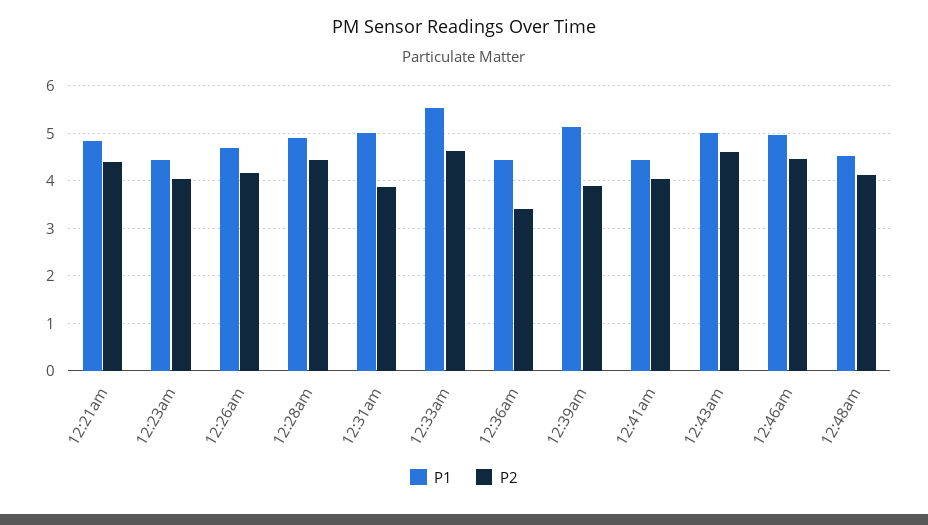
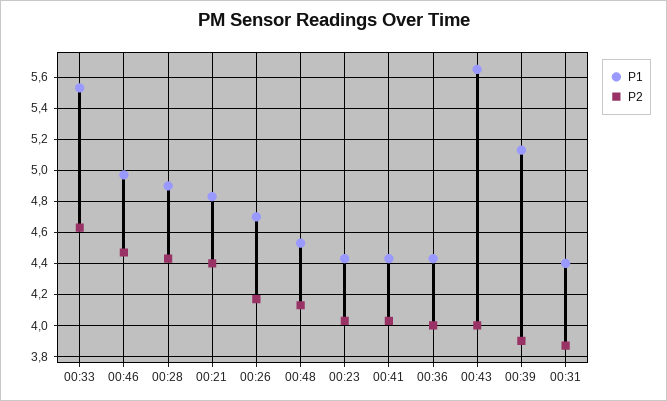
  {
    "P1": {
      "12:21am": 4.85,
      "12:23am": 4.45,
      "12:26am": 4.7,
      "12:28am": 4.9,
-     "12:31am": 5,
+     "12:31am": 4.4,
      "12:33am": 5.55,
      "12:36am": 4.45,
      "12:39am": 5.15,
      "12:41am": 4.45,
-     "12:43am": 5,
+     "12:43am": 5.65,
      "12:46am": 4.95,
      "12:48am": 4.55
    },
    "P2": {
      "12:21am": 4.4,
      "12:23am": 4.05,
      "12:26am": 4.15,
      "12:28am": 4.45,
      "12:31am": 3.85,
      "12:33am": 4.65,
-     "12:36am": 3.4,
+     "12:36am": 4,
      "12:39am": 3.9,
      "12:41am": 4.05,
-     "12:43am": 4.6,
+     "12:43am": 4,
      "12:46am": 4.45,
      "12:48am": 4.15
    }
  }

